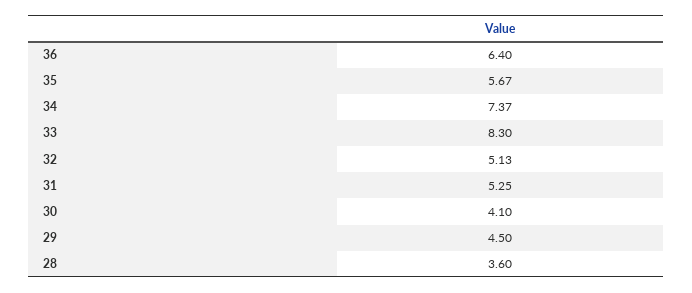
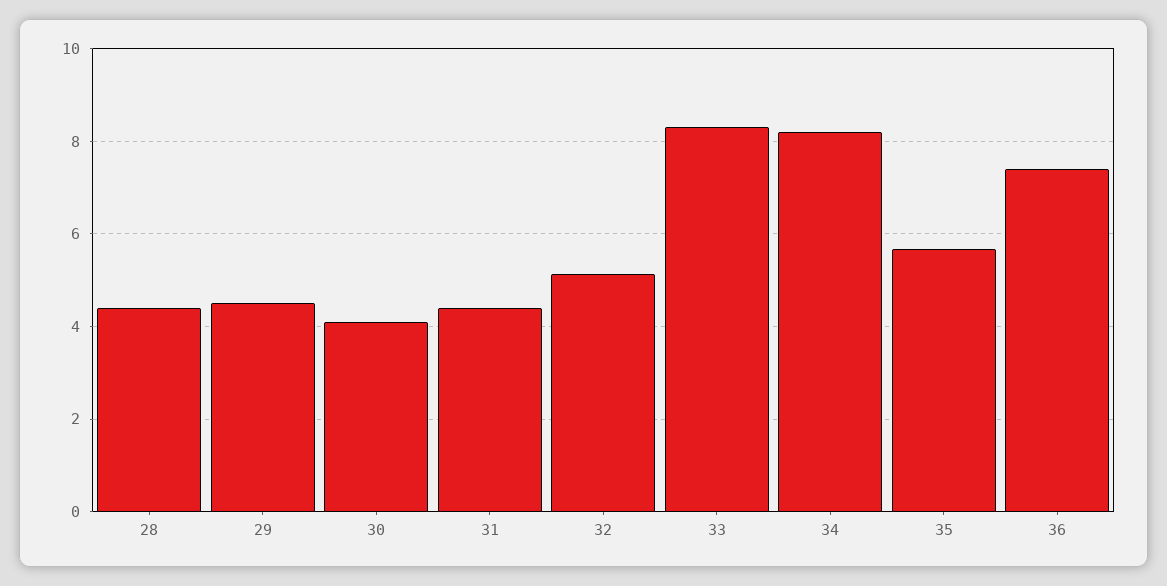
  {
-   "36": 6.4,
+   "36": 7.4,
    "35": 5.67,
-   "34": 7.37,
+   "34": 8.2,
    "33": 8.3,
    "32": 5.13,
-   "31": 5.25,
+   "31": 4.4,
    "30": 4.1,
    "29": 4.5,
-   "28": 3.6
+   "28": 4.4
  }

